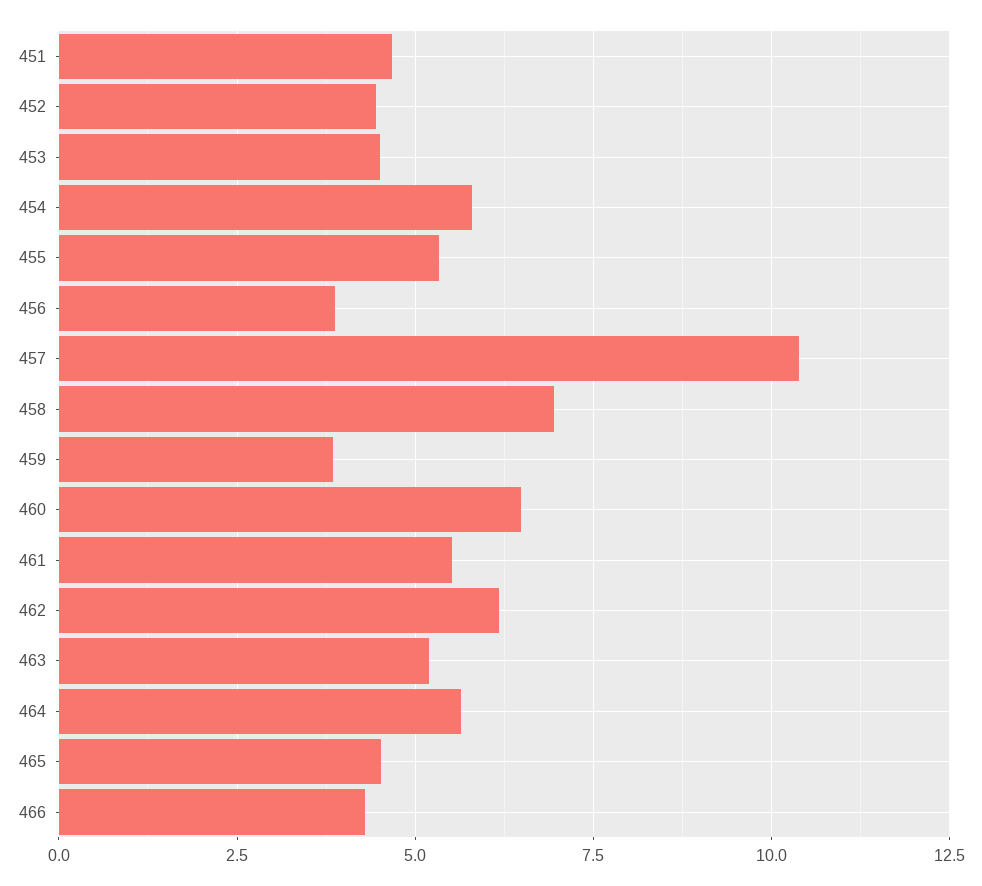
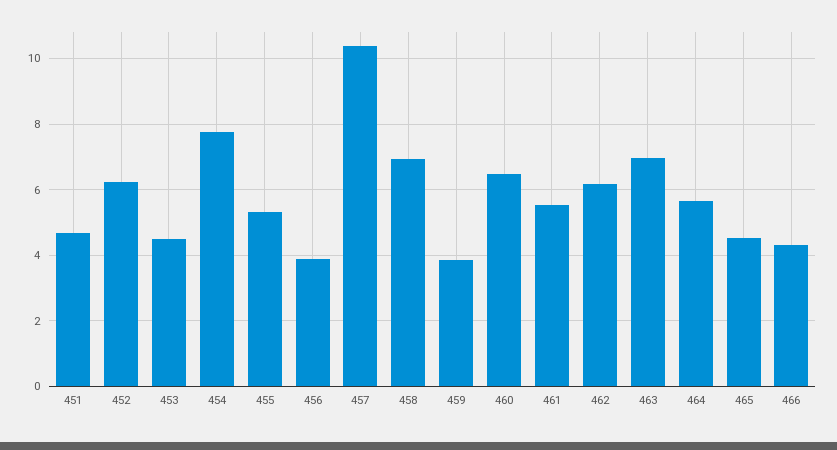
  {
    "451": 4.6,
-   "452": 4.5,
+   "452": 6.2,
    "453": 4.6,
-   "454": 5.75,
+   "454": 7.8,
    "455": 5.4,
    "456": 3.8,
    "457": 10.4,
    "458": 7,
    "459": 3.8,
    "460": 6.4,
    "461": 5.6,
    "462": 6.2,
-   "463": 5.25,
+   "463": 7,
    "464": 5.6,
    "465": 4.6,
    "466": 4.4
  }

